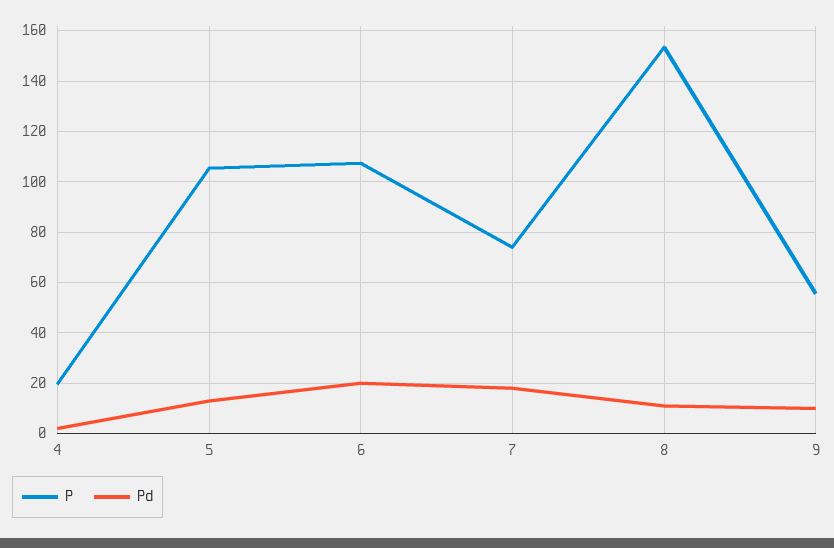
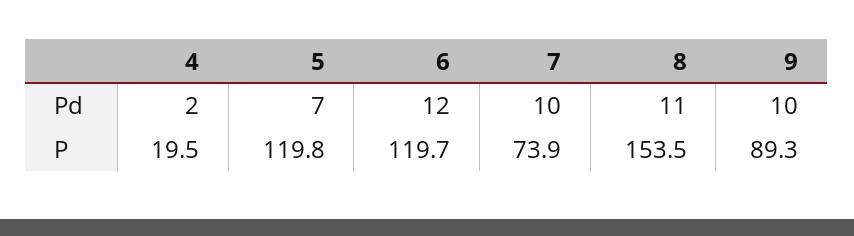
  {
    "P": {
      "4": 19.5,
-     "5": 105,
+     "5": 119.8,
-     "6": 107.5,
+     "6": 119.7,
      "7": 73.9,
      "8": 153.5,
-     "9": 55
+     "9": 89.3
    },
    "Pd": {
      "4": 2,
-     "5": 12.5,
+     "5": 7,
-     "6": 20,
+     "6": 12,
-     "7": 17.5,
+     "7": 10,
      "8": 11,
      "9": 10
    }
  }

